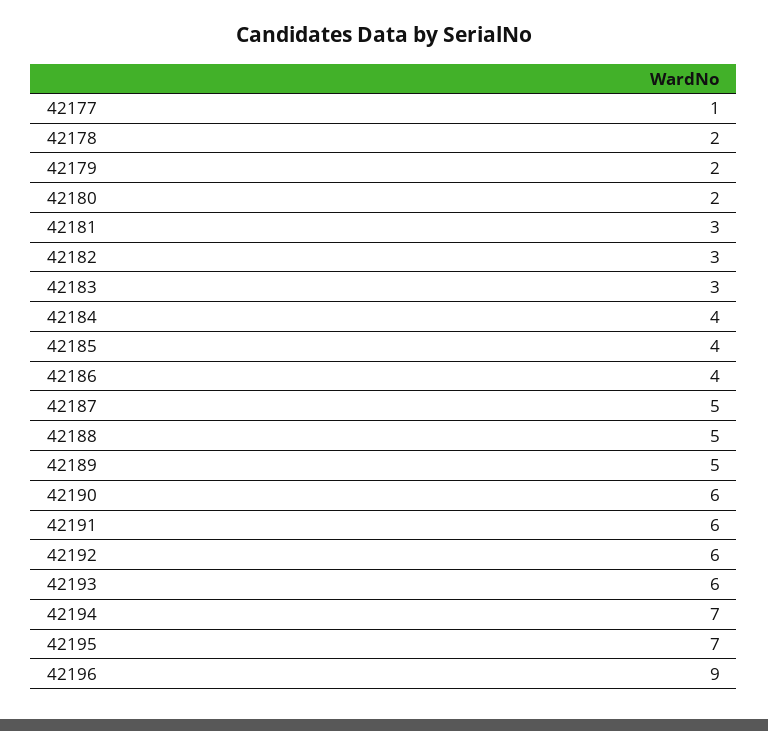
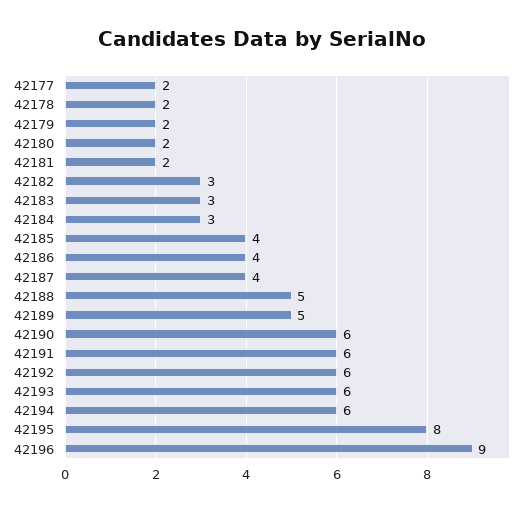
  {
-   "42177": 1,
+   "42177": 2,
    "42178": 2,
    "42179": 2,
    "42180": 2,
-   "42181": 3,
+   "42181": 2,
    "42182": 3,
    "42183": 3,
-   "42184": 4,
+   "42184": 3,
    "42185": 4,
    "42186": 4,
-   "42187": 5,
+   "42187": 4,
    "42188": 5,
    "42189": 5,
    "42190": 6,
    "42191": 6,
    "42192": 6,
    "42193": 6,
-   "42194": 7,
+   "42194": 6,
-   "42195": 7,
+   "42195": 8,
    "42196": 9
  }

